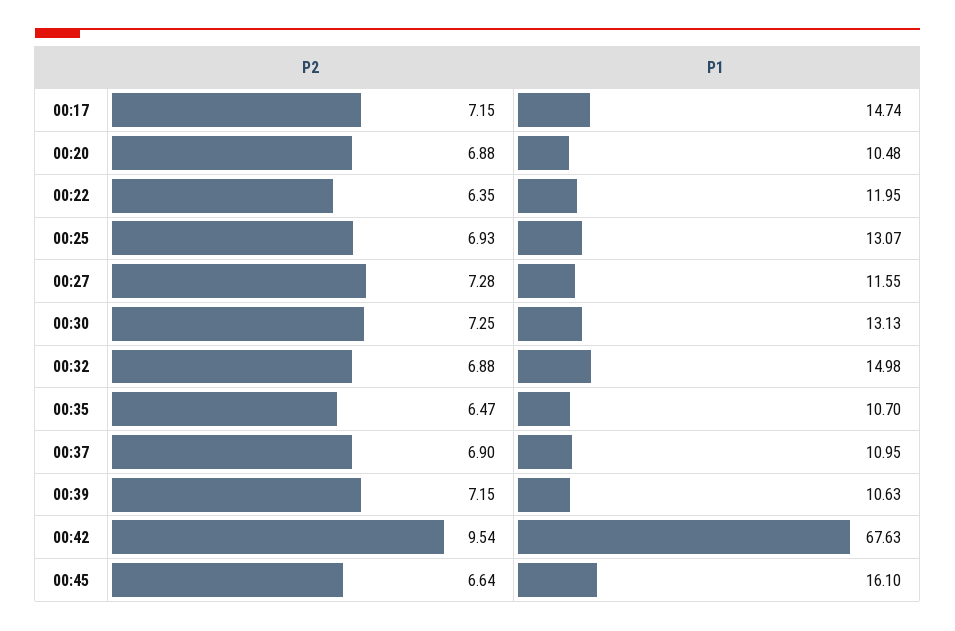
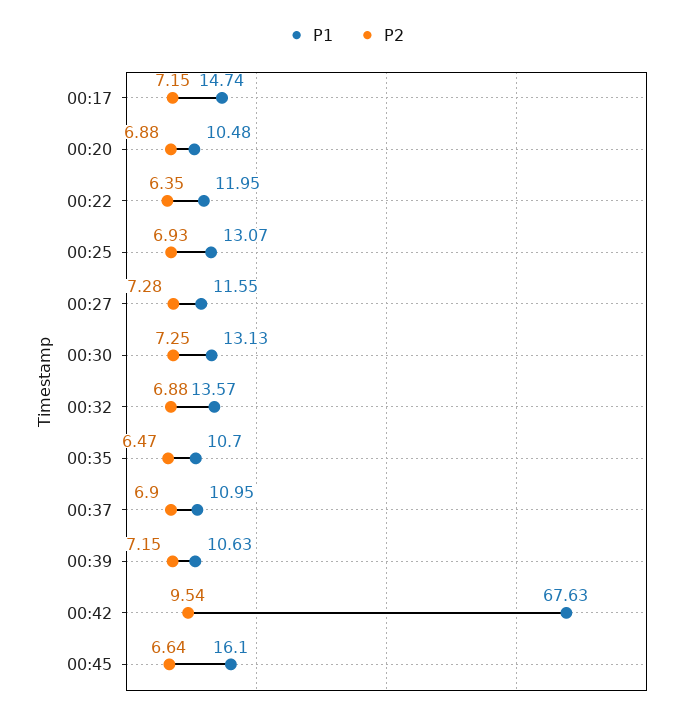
  {
    "P2": {
      "00:17": 7.15,
      "00:20": 6.88,
      "00:22": 6.35,
      "00:25": 6.93,
      "00:27": 7.28,
      "00:30": 7.25,
      "00:32": 6.88,
      "00:35": 6.47,
      "00:37": 6.9,
      "00:39": 7.15,
      "00:42": 9.54,
      "00:45": 6.64
    },
    "P1": {
      "00:17": 14.74,
      "00:20": 10.48,
      "00:22": 11.95,
      "00:25": 13.07,
      "00:27": 11.55,
      "00:30": 13.13,
-     "00:32": 14.98,
+     "00:32": 13.57,
      "00:35": 10.7,
      "00:37": 10.95,
      "00:39": 10.63,
      "00:42": 67.63,
      "00:45": 16.1
    }
  }

